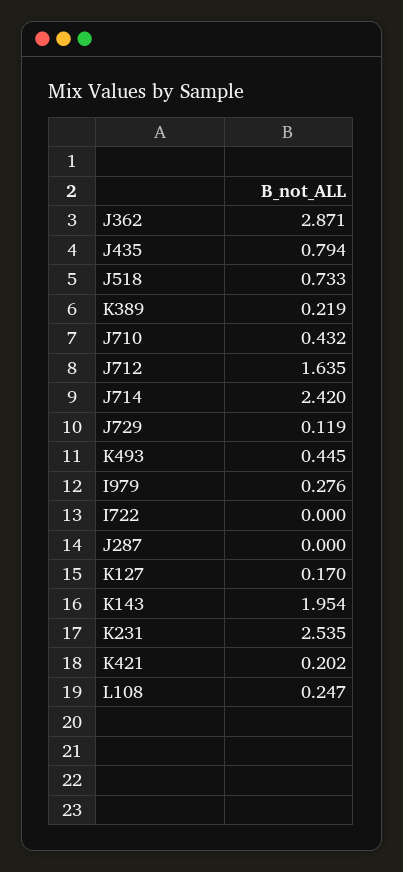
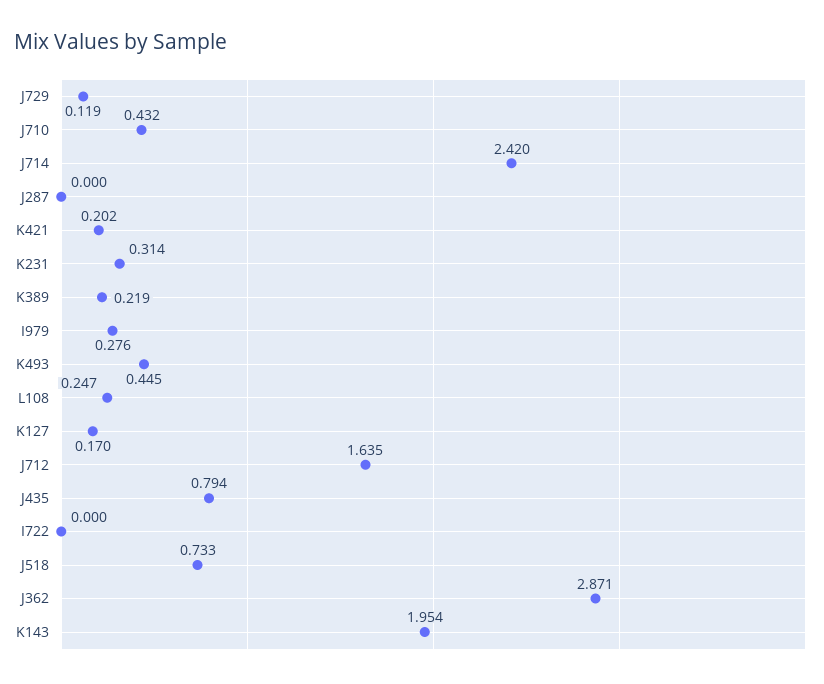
  {
    "J362": 2.871,
    "J435": 0.794,
    "J518": 0.733,
    "K389": 0.219,
    "J710": 0.432,
    "J712": 1.635,
    "J714": 2.42,
    "J729": 0.119,
    "K493": 0.445,
    "I979": 0.276,
    "I722": 0,
    "J287": 0,
    "K127": 0.17,
    "K143": 1.954,
-   "K231": 2.535,
+   "K231": 0.314,
    "K421": 0.202,
    "L108": 0.247
  }

